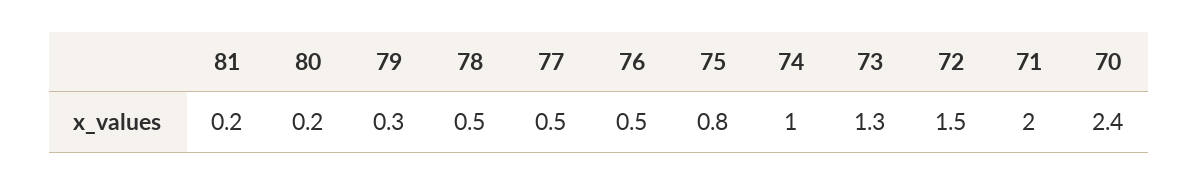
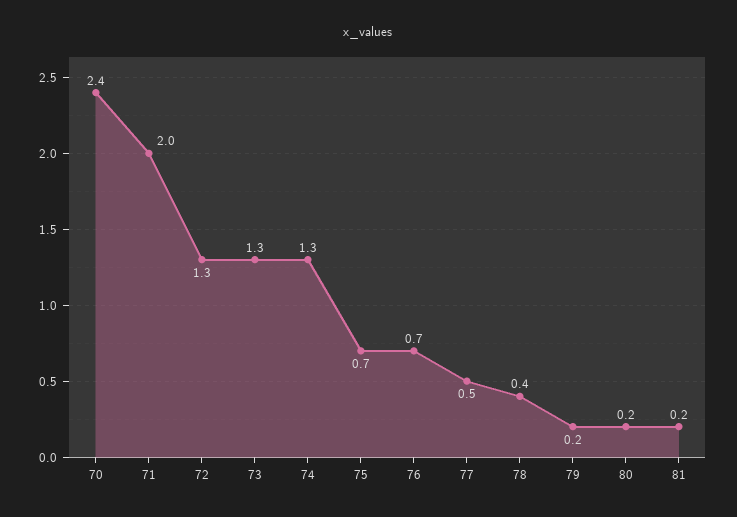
  {
    "81": 0.2,
    "80": 0.2,
-   "79": 0.3,
+   "79": 0.2,
-   "78": 0.5,
+   "78": 0.4,
    "77": 0.5,
-   "76": 0.5,
+   "76": 0.7,
-   "75": 0.8,
+   "75": 0.7,
-   "74": 1,
+   "74": 1.3,
    "73": 1.3,
-   "72": 1.5,
+   "72": 1.3,
    "71": 2,
    "70": 2.4
  }

